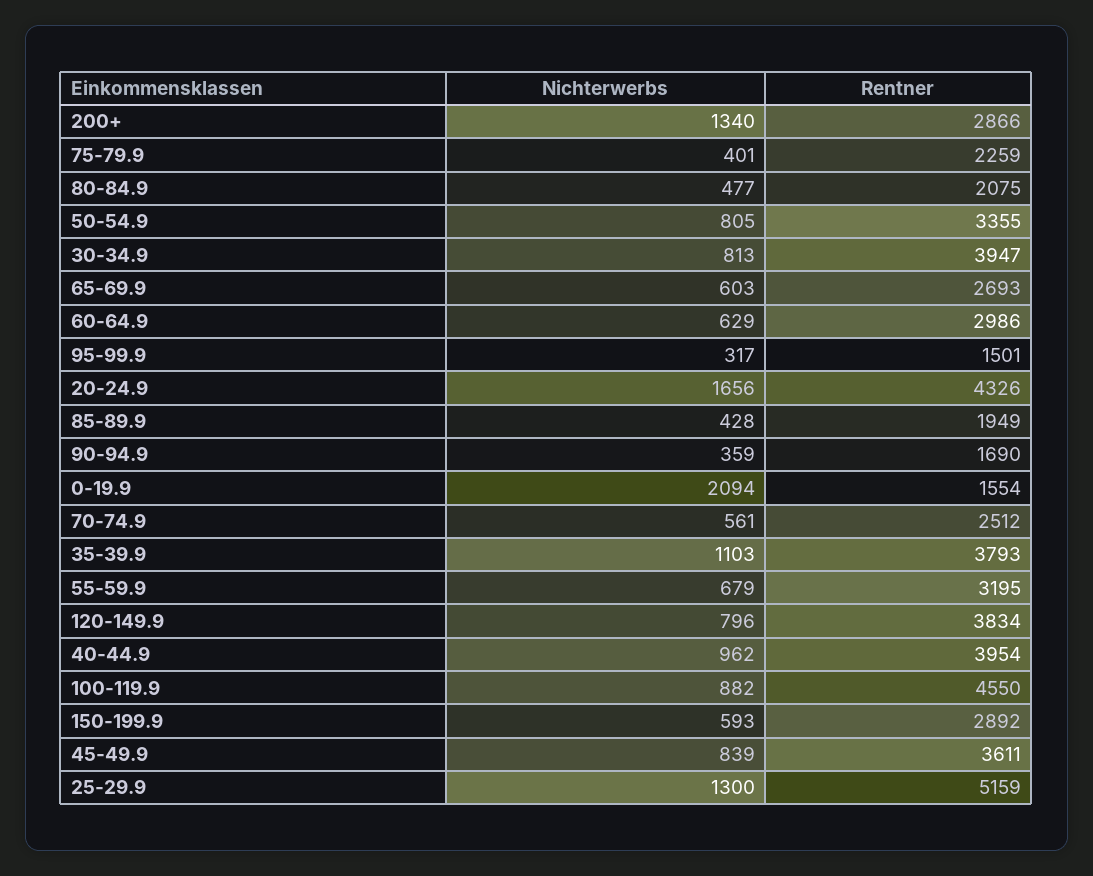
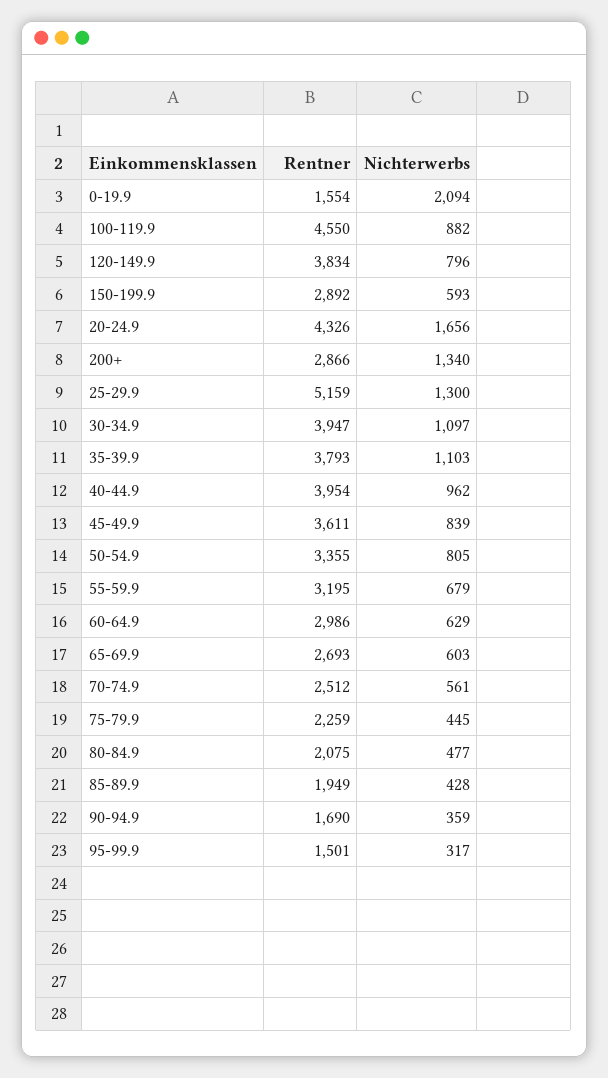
  {
    "Nichterwerbs": {
      "200+": 1340,
-     "75-79.9": 401,
+     "75-79.9": 445,
      "80-84.9": 477,
      "50-54.9": 805,
-     "30-34.9": 813,
+     "30-34.9": 1097,
      "65-69.9": 603,
      "60-64.9": 629,
      "95-99.9": 317,
      "20-24.9": 1656,
      "85-89.9": 428,
      "90-94.9": 359,
      "0-19.9": 2094,
      "70-74.9": 561,
      "35-39.9": 1103,
      "55-59.9": 679,
      "120-149.9": 796,
      "40-44.9": 962,
      "100-119.9": 882,
      "150-199.9": 593,
      "45-49.9": 839,
      "25-29.9": 1300
    },
    "Rentner": {
      "200+": 2866,
      "75-79.9": 2259,
      "80-84.9": 2075,
      "50-54.9": 3355,
      "30-34.9": 3947,
      "65-69.9": 2693,
      "60-64.9": 2986,
      "95-99.9": 1501,
      "20-24.9": 4326,
      "85-89.9": 1949,
      "90-94.9": 1690,
      "0-19.9": 1554,
      "70-74.9": 2512,
      "35-39.9": 3793,
      "55-59.9": 3195,
      "120-149.9": 3834,
      "40-44.9": 3954,
      "100-119.9": 4550,
      "150-199.9": 2892,
      "45-49.9": 3611,
      "25-29.9": 5159
    }
  }

